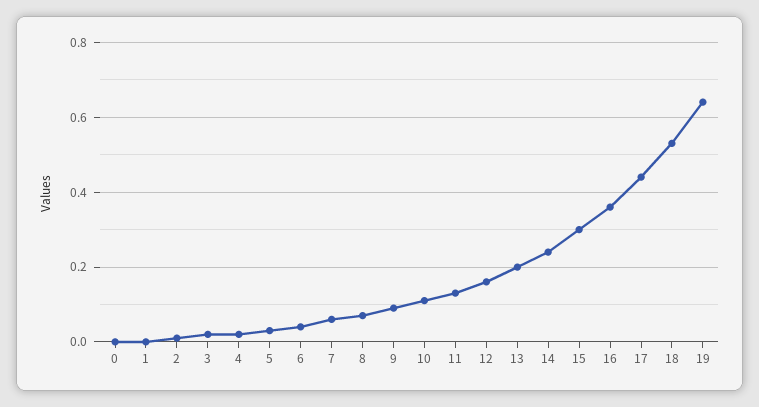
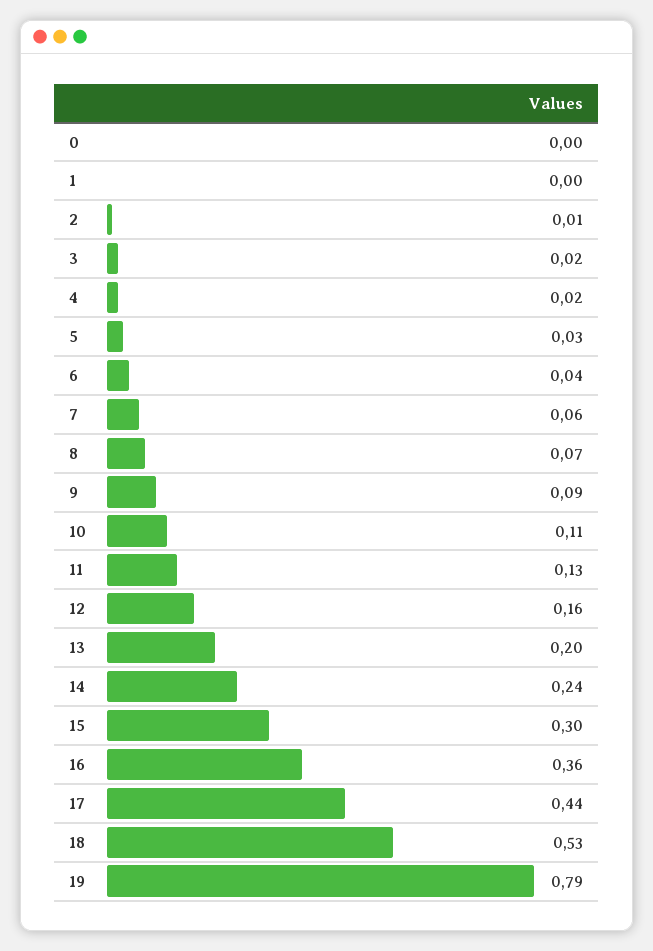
  {
    "0": 0,
    "1": 0,
    "2": 0.01,
    "3": 0.02,
    "4": 0.02,
    "5": 0.03,
    "6": 0.04,
    "7": 0.06,
    "8": 0.07,
    "9": 0.09,
    "10": 0.11,
    "11": 0.13,
    "12": 0.16,
    "13": 0.2,
    "14": 0.24,
    "15": 0.3,
    "16": 0.36,
    "17": 0.44,
    "18": 0.53,
-   "19": 0.65
+   "19": 0.79
  }

